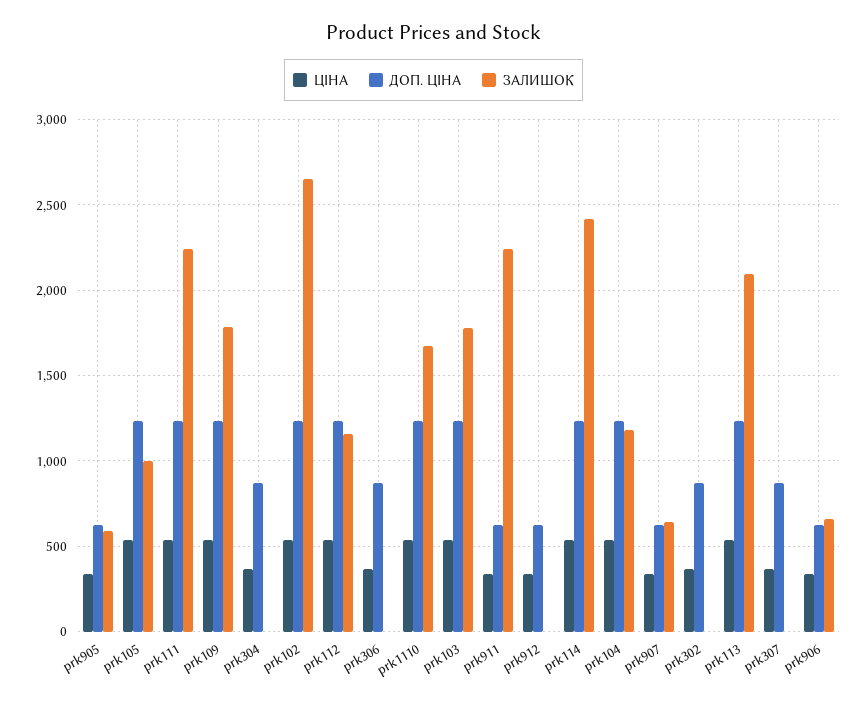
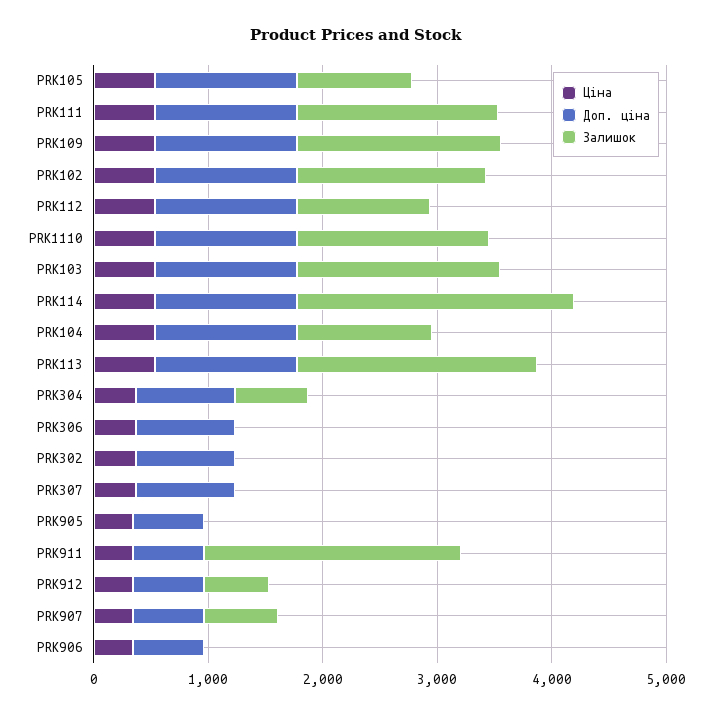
  {
    "ЦІНА": {
      "prk905": 350,
      "prk105": 550,
      "prk111": 550,
      "prk109": 550,
      "prk304": 350,
      "prk102": 550,
      "prk112": 550,
      "prk306": 350,
      "prk1110": 550,
      "prk103": 550,
      "prk911": 350,
      "prk912": 350,
      "prk114": 550,
      "prk104": 550,
      "prk907": 350,
      "prk302": 350,
      "prk113": 550,
      "prk307": 350,
      "prk906": 350
    },
    "ДОП. ЦІНА": {
      "prk905": 600,
      "prk105": 1250,
      "prk111": 1250,
      "prk109": 1250,
      "prk304": 850,
      "prk102": 1250,
      "prk112": 1250,
      "prk306": 850,
      "prk1110": 1250,
      "prk103": 1250,
      "prk911": 600,
      "prk912": 600,
      "prk114": 1250,
      "prk104": 1250,
      "prk907": 600,
      "prk302": 850,
      "prk113": 1250,
      "prk307": 850,
      "prk906": 600
    },
    "ЗАЛИШОК": {
-     "prk905": 600,
+     "prk905": 0,
      "prk105": 1000,
-     "prk111": 2250,
+     "prk111": 1800,
      "prk109": 1800,
-     "prk304": 0,
+     "prk304": 600,
-     "prk102": 2650,
+     "prk102": 1600,
      "prk112": 1150,
      "prk306": 0,
      "prk1110": 1650,
      "prk103": 1800,
      "prk911": 2250,
-     "prk912": 0,
+     "prk912": 600,
      "prk114": 2400,
      "prk104": 1200,
      "prk907": 650,
      "prk302": 0,
      "prk113": 2100,
      "prk307": 0,
-     "prk906": 650
+     "prk906": 0
    }
  }

